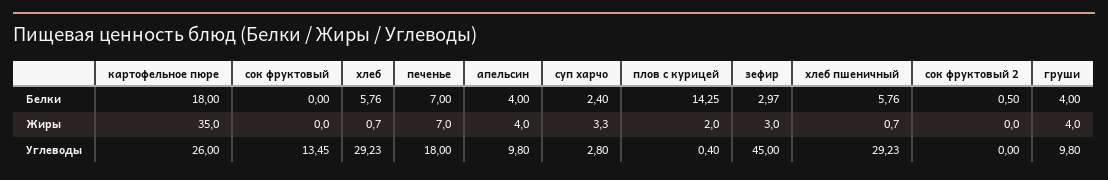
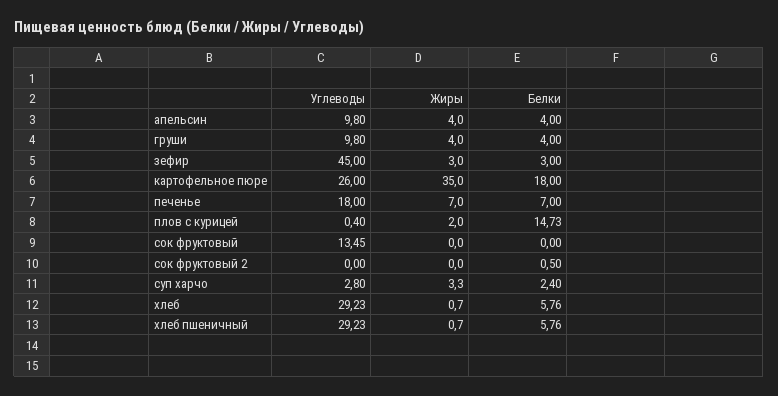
  {
    "картофельное пюре": {
      "Белки": 18,
      "Жиры": 35,
      "Углеводы": 26
    },
    "сок фруктовый": {
      "Белки": 0,
      "Жиры": 0,
      "Углеводы": 13.45
    },
    "хлеб": {
      "Белки": 5.76,
      "Жиры": 0.7,
      "Углеводы": 29.23
    },
    "печенье": {
      "Белки": 7,
      "Жиры": 7,
      "Углеводы": 18
    },
    "апельсин": {
      "Белки": 4,
      "Жиры": 4,
      "Углеводы": 9.8
    },
    "суп харчо": {
      "Белки": 2.4,
      "Жиры": 3.3,
      "Углеводы": 2.8
    },
    "плов с курицей": {
-     "Белки": 14.25,
+     "Белки": 14.73,
      "Жиры": 2,
      "Углеводы": 0.4
    },
    "зефир": {
-     "Белки": 2.97,
+     "Белки": 3,
      "Жиры": 3,
      "Углеводы": 45
    },
    "хлеб пшеничный": {
      "Белки": 5.76,
      "Жиры": 0.7,
      "Углеводы": 29.23
    },
    "сок фруктовый 2": {
      "Белки": 0.5,
      "Жиры": 0,
      "Углеводы": 0
    },
    "груши": {
      "Белки": 4,
      "Жиры": 4,
      "Углеводы": 9.8
    }
  }

